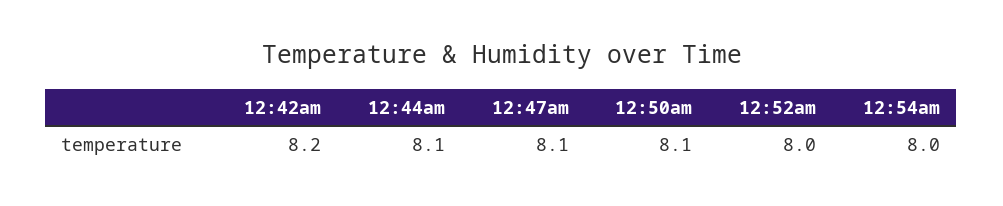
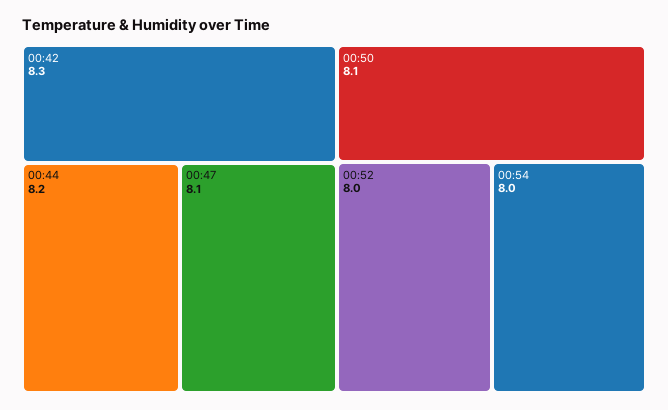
  {
-   "12:42am": 8.2,
+   "12:42am": 8.3,
-   "12:44am": 8.1,
+   "12:44am": 8.2,
    "12:47am": 8.1,
    "12:50am": 8.1,
    "12:52am": 8,
    "12:54am": 8
  }

